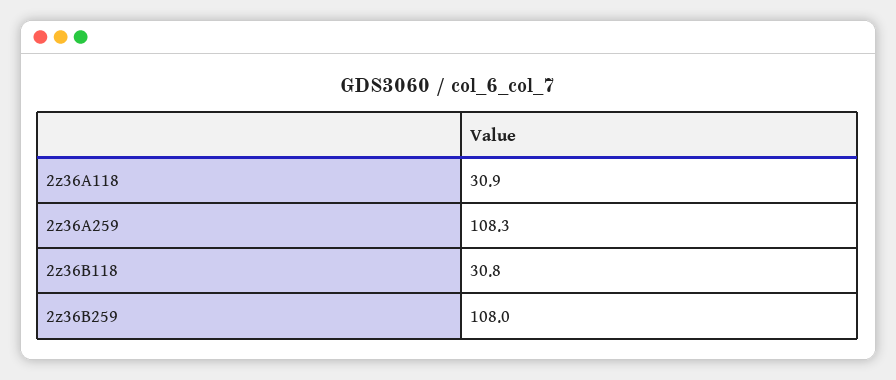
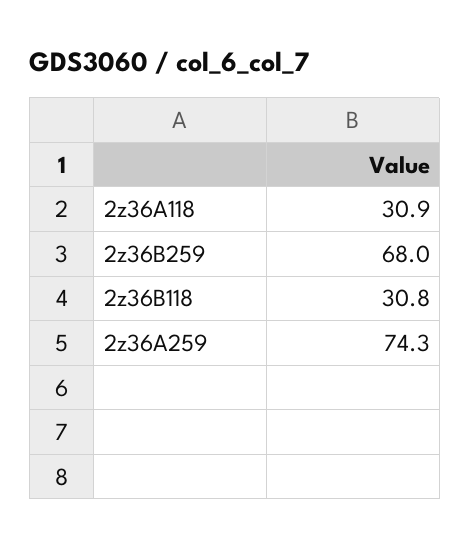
  {
    "2z36A118": 30.9,
-   "2z36A259": 108.3,
+   "2z36A259": 74.3,
    "2z36B118": 30.8,
-   "2z36B259": 108
+   "2z36B259": 68
  }

